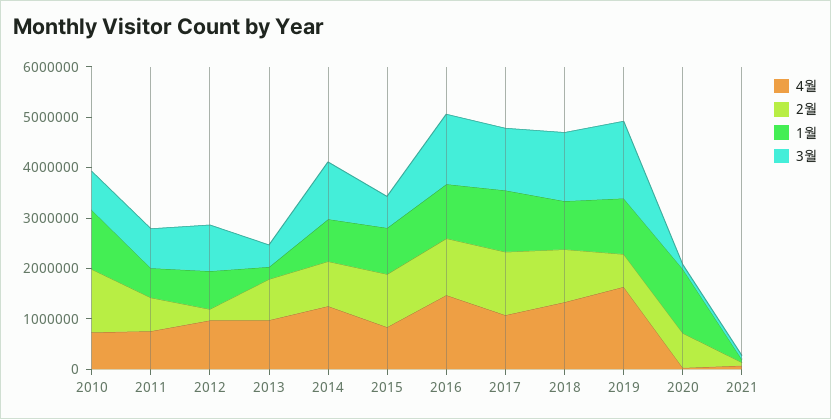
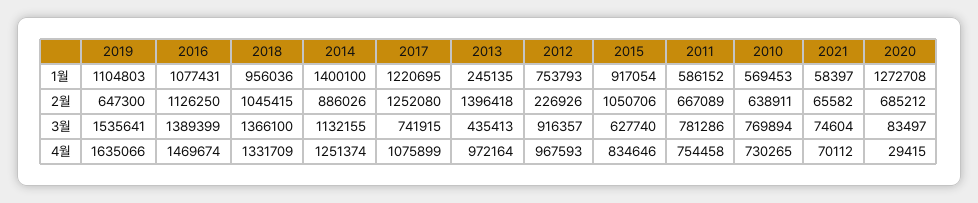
  {
    "4월": {
      "2010": 730265,
      "2011": 754458,
      "2012": 967593,
      "2013": 972164,
      "2014": 1251374,
      "2015": 834646,
      "2016": 1469674,
      "2017": 1075899,
      "2018": 1331709,
      "2019": 1635066,
      "2020": 29415,
      "2021": 70112
    },
    "2월": {
-     "2010": 1200000,
+     "2010": 638911,
      "2011": 667089,
      "2012": 226926,
-     "2013": 800000,
+     "2013": 1396418,
      "2014": 886026,
      "2015": 1050706,
      "2016": 1126250,
      "2017": 1252080,
      "2018": 1045415,
      "2019": 647300,
      "2020": 685212,
      "2021": 65582
    },
    "1월": {
-     "2010": 1200000,
+     "2010": 569453,
      "2011": 586152,
      "2012": 753793,
      "2013": 245135,
-     "2014": 800000,
+     "2014": 1400100,
      "2015": 917054,
      "2016": 1077431,
      "2017": 1220695,
      "2018": 956036,
      "2019": 1104803,
      "2020": 1272708,
      "2021": 58397
    },
    "3월": {
      "2010": 769894,
      "2011": 781286,
      "2012": 916357,
      "2013": 435413,
      "2014": 1132155,
      "2015": 627740,
      "2016": 1389399,
-     "2017": 1200000,
+     "2017": 741915,
      "2018": 1366100,
      "2019": 1535641,
      "2020": 83497,
      "2021": 74604
    }
  }

